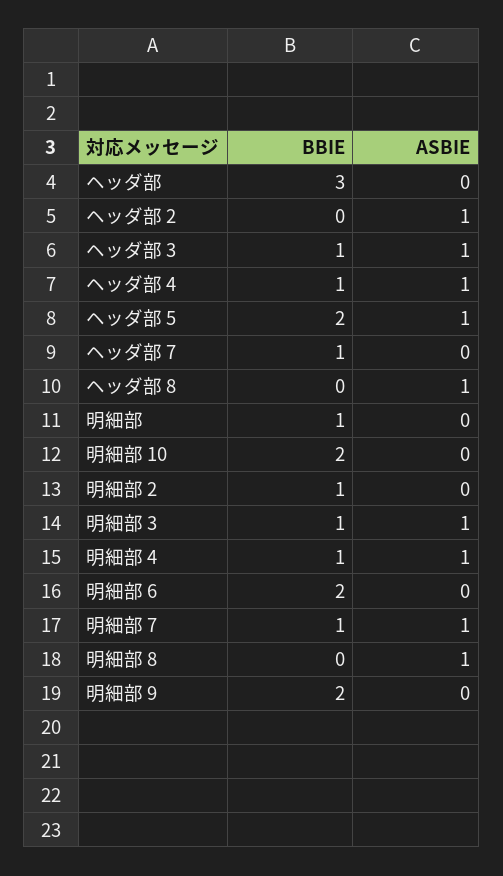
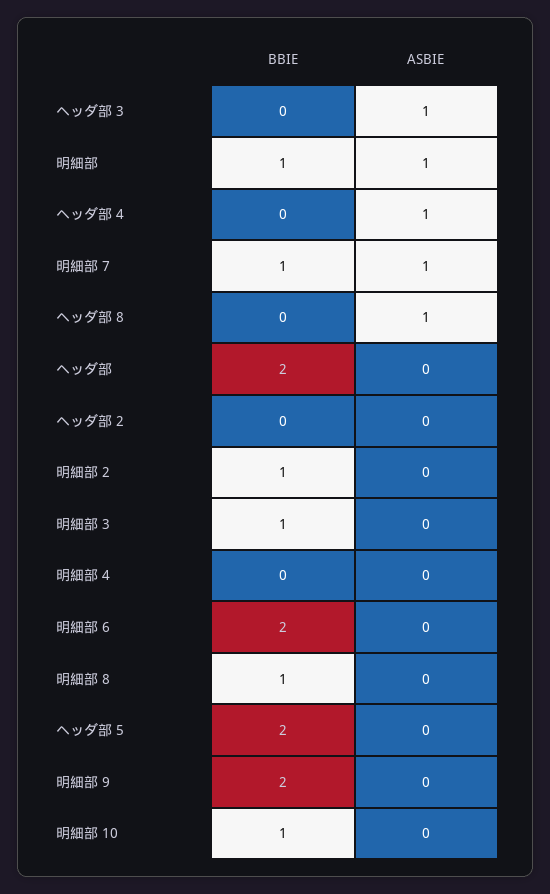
  {
    "BBIE": {
-     "ヘッダ部": 3,
+     "ヘッダ部": 2,
      "ヘッダ部 2": 0,
-     "ヘッダ部 3": 1,
+     "ヘッダ部 3": 0,
-     "ヘッダ部 4": 1,
+     "ヘッダ部 4": 0,
      "ヘッダ部 5": 2,
-     "ヘッダ部 7": 1,
      "ヘッダ部 8": 0,
      "明細部": 1,
-     "明細部 10": 2,
+     "明細部 10": 1,
      "明細部 2": 1,
      "明細部 3": 1,
-     "明細部 4": 1,
+     "明細部 4": 0,
      "明細部 6": 2,
      "明細部 7": 1,
-     "明細部 8": 0,
+     "明細部 8": 1,
      "明細部 9": 2
    },
    "ASBIE": {
      "ヘッダ部": 0,
-     "ヘッダ部 2": 1,
+     "ヘッダ部 2": 0,
      "ヘッダ部 3": 1,
      "ヘッダ部 4": 1,
-     "ヘッダ部 5": 1,
+     "ヘッダ部 5": 0,
-     "ヘッダ部 7": 0,
      "ヘッダ部 8": 1,
-     "明細部": 0,
+     "明細部": 1,
      "明細部 10": 0,
      "明細部 2": 0,
-     "明細部 3": 1,
+     "明細部 3": 0,
-     "明細部 4": 1,
+     "明細部 4": 0,
      "明細部 6": 0,
      "明細部 7": 1,
-     "明細部 8": 1,
+     "明細部 8": 0,
      "明細部 9": 0
    }
  }

